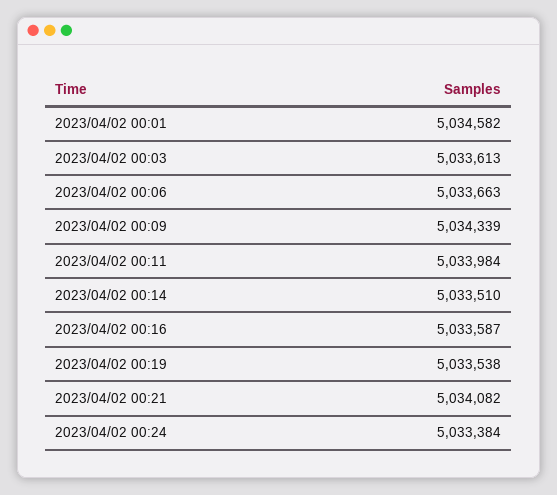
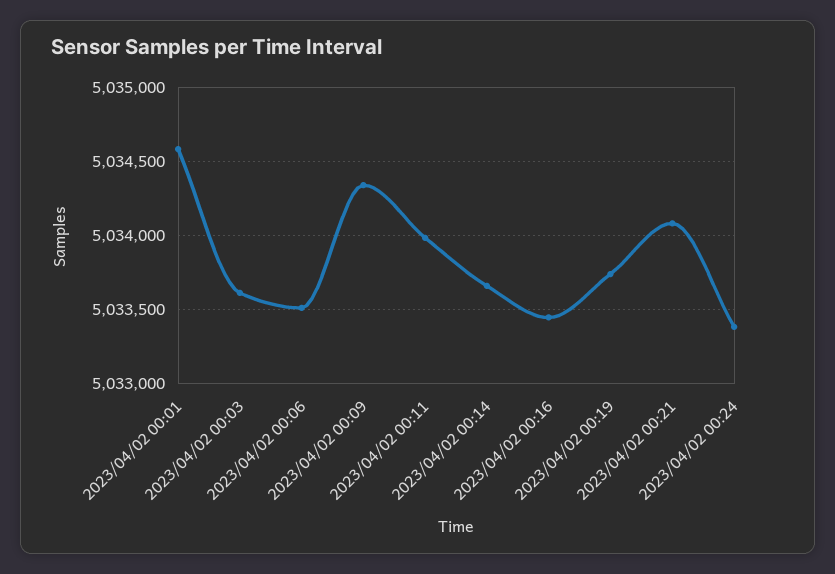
  {
    "2023/04/02 00:01": 5034582,
    "2023/04/02 00:03": 5033613,
-   "2023/04/02 00:06": 5033663,
+   "2023/04/02 00:06": 5033500,
    "2023/04/02 00:09": 5034339,
    "2023/04/02 00:11": 5033984,
-   "2023/04/02 00:14": 5033510,
+   "2023/04/02 00:14": 5033650,
-   "2023/04/02 00:16": 5033587,
+   "2023/04/02 00:16": 5033450,
-   "2023/04/02 00:19": 5033538,
+   "2023/04/02 00:19": 5033750,
    "2023/04/02 00:21": 5034082,
    "2023/04/02 00:24": 5033384
  }

